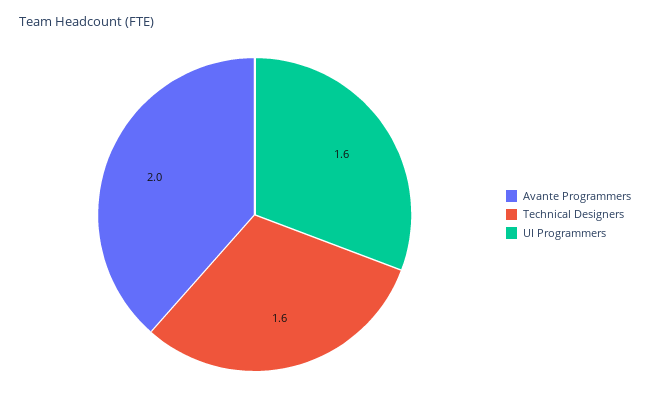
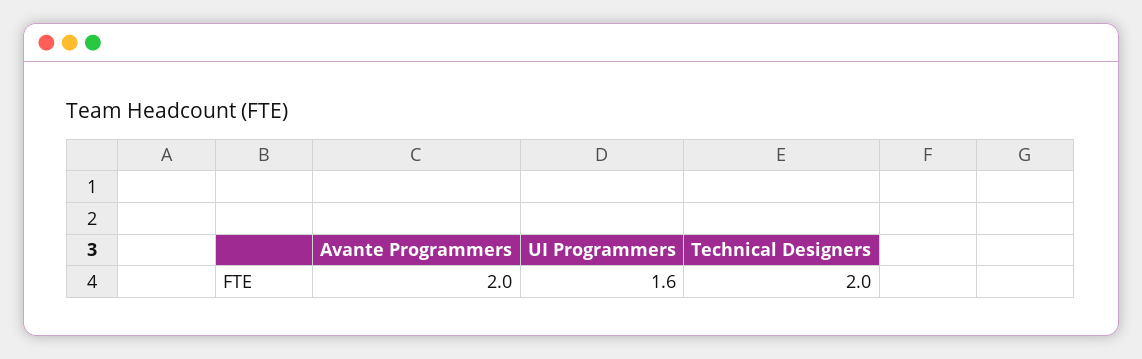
  {
    "Avante Programmers": 2,
-   "Technical Designers": 1.6,
+   "Technical Designers": 2,
    "UI Programmers": 1.6
  }

